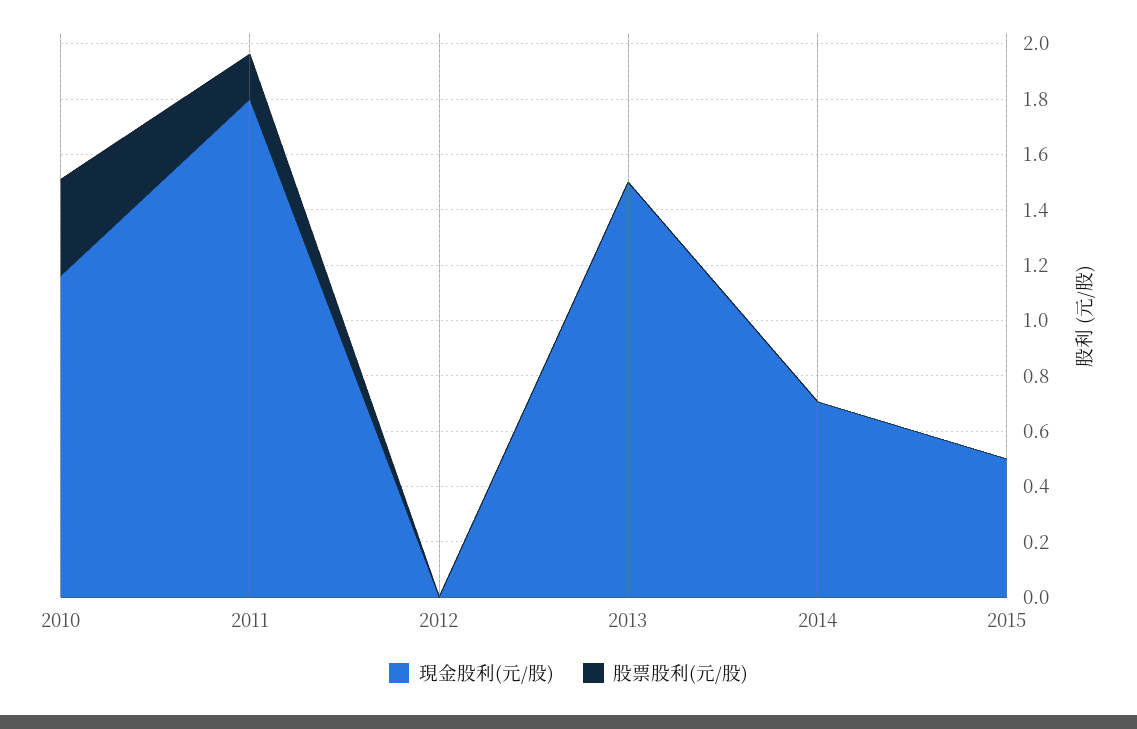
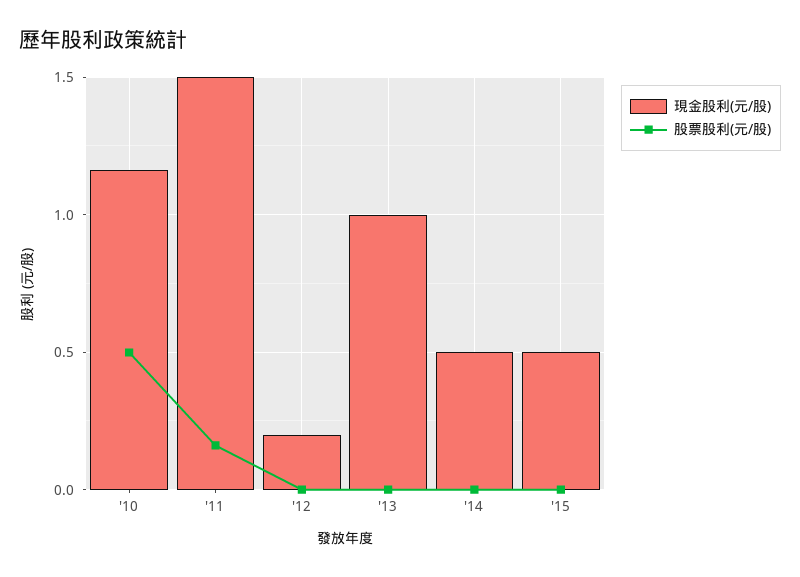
  {
    "現金股利(元/股)": {
      "2010": 1.15,
-     "2011": 1.8,
+     "2011": 1.5,
-     "2012": 0,
+     "2012": 0.2,
-     "2013": 1.5,
+     "2013": 1,
-     "2014": 0.7,
+     "2014": 0.5,
      "2015": 0.5
    },
    "股票股利(元/股)": {
-     "2010": 0.35,
+     "2010": 0.5,
      "2011": 0.15,
      "2012": 0,
      "2013": 0,
      "2014": 0,
      "2015": 0
    }
  }

